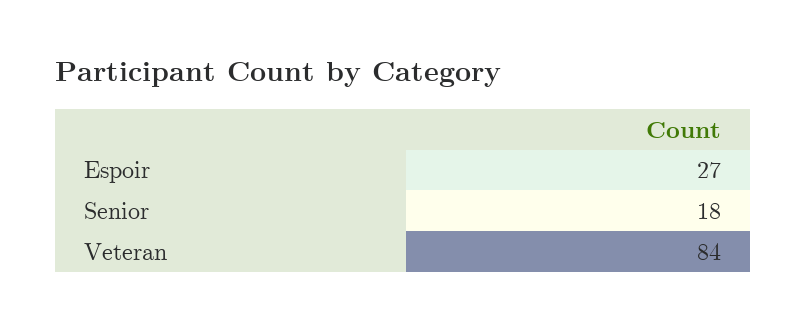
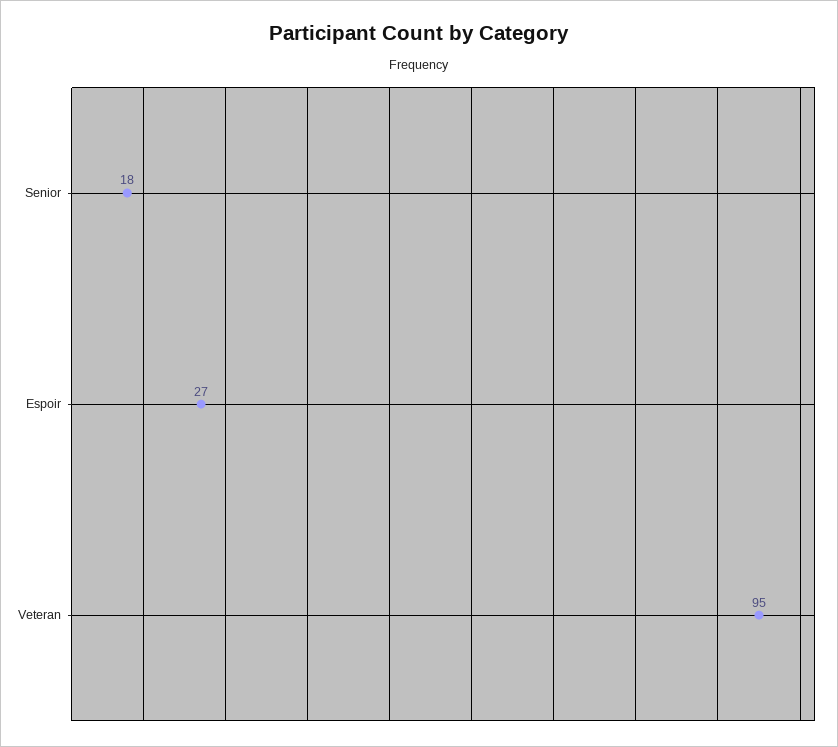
  {
    "Espoir": 27,
    "Senior": 18,
-   "Veteran": 84
+   "Veteran": 95
  }

